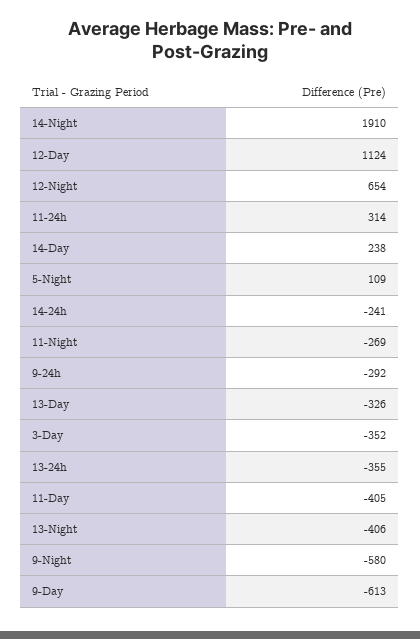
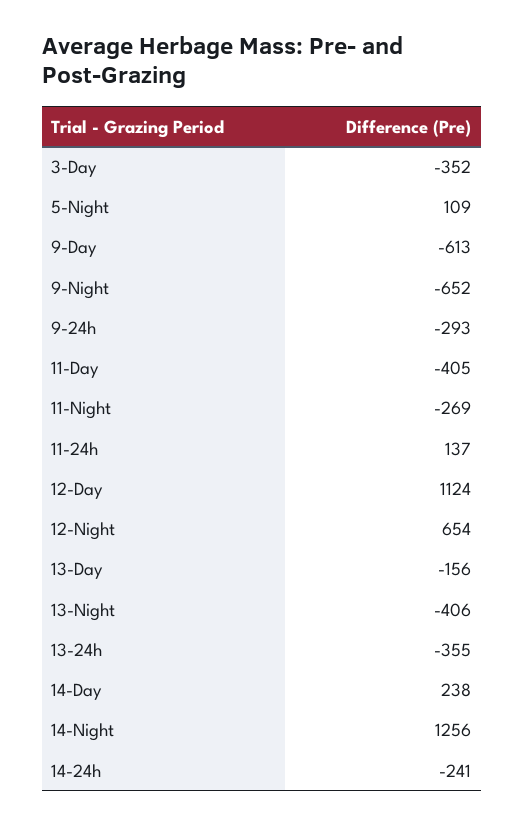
  {
-   "14-Night": 1910,
+   "14-Night": 1256,
    "12-Day": 1124,
    "12-Night": 654,
-   "11-24h": 314,
+   "11-24h": 137,
    "14-Day": 238,
    "5-Night": 109,
    "14-24h": -241,
    "11-Night": -269,
-   "9-24h": -292,
+   "9-24h": -293,
-   "13-Day": -326,
+   "13-Day": -156,
    "3-Day": -352,
    "13-24h": -355,
    "11-Day": -405,
    "13-Night": -406,
-   "9-Night": -580,
+   "9-Night": -652,
    "9-Day": -613
  }

